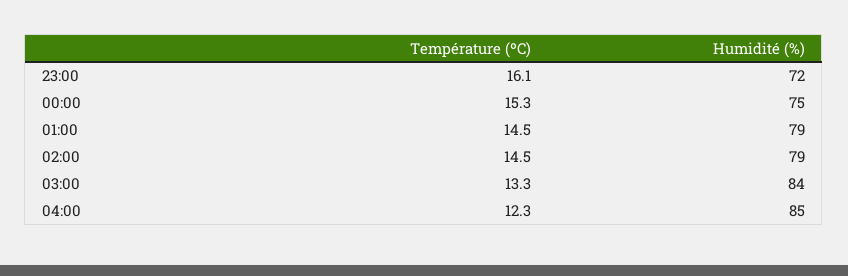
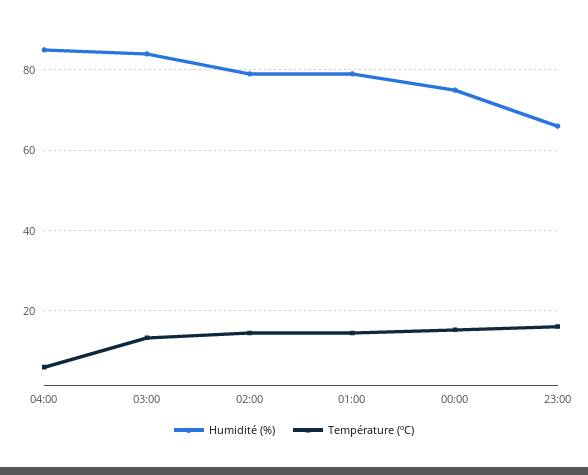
  {
    "Température (ºC)": {
      "23:00": 16.1,
      "00:00": 15.3,
      "01:00": 14.5,
      "02:00": 14.5,
      "03:00": 13.3,
-     "04:00": 12.3
+     "04:00": 6
    },
    "Humidité (%)": {
-     "23:00": 72,
+     "23:00": 66,
      "00:00": 75,
      "01:00": 79,
      "02:00": 79,
      "03:00": 84,
      "04:00": 85
    }
  }

